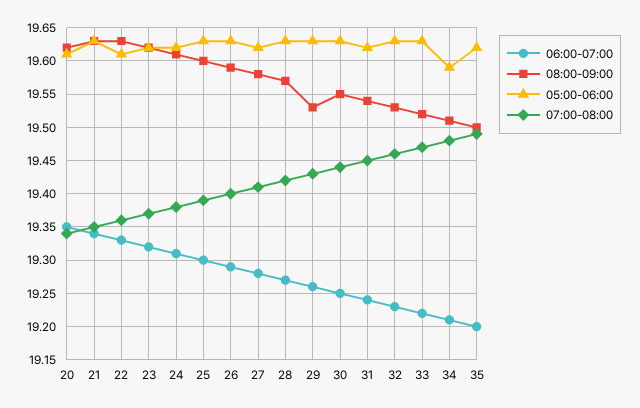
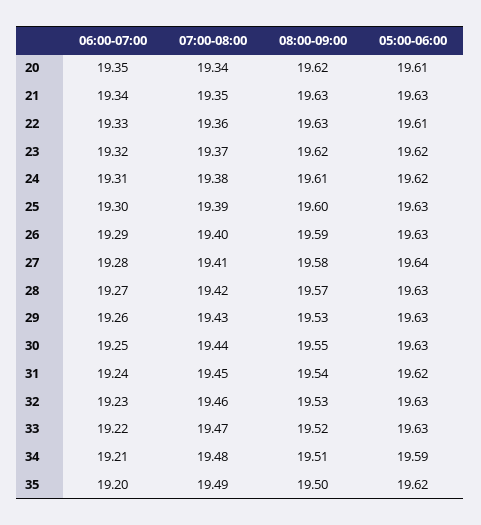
  {
    "06:00-07:00": {
      "20": 19.35,
      "21": 19.34,
      "22": 19.33,
      "23": 19.32,
      "24": 19.31,
      "25": 19.3,
      "26": 19.29,
      "27": 19.28,
      "28": 19.27,
      "29": 19.26,
      "30": 19.25,
      "31": 19.24,
      "32": 19.23,
      "33": 19.22,
      "34": 19.21,
      "35": 19.2
    },
    "08:00-09:00": {
      "20": 19.62,
      "21": 19.63,
      "22": 19.63,
      "23": 19.62,
      "24": 19.61,
      "25": 19.6,
      "26": 19.59,
      "27": 19.58,
      "28": 19.57,
      "29": 19.53,
      "30": 19.55,
      "31": 19.54,
      "32": 19.53,
      "33": 19.52,
      "34": 19.51,
      "35": 19.5
    },
    "05:00-06:00": {
      "20": 19.61,
      "21": 19.63,
      "22": 19.61,
      "23": 19.62,
      "24": 19.62,
      "25": 19.63,
      "26": 19.63,
-     "27": 19.62,
+     "27": 19.64,
      "28": 19.63,
      "29": 19.63,
      "30": 19.63,
      "31": 19.62,
      "32": 19.63,
      "33": 19.63,
      "34": 19.59,
      "35": 19.62
    },
    "07:00-08:00": {
      "20": 19.34,
      "21": 19.35,
      "22": 19.36,
      "23": 19.37,
      "24": 19.38,
      "25": 19.39,
      "26": 19.4,
      "27": 19.41,
      "28": 19.42,
      "29": 19.43,
      "30": 19.44,
      "31": 19.45,
      "32": 19.46,
      "33": 19.47,
      "34": 19.48,
      "35": 19.49
    }
  }

